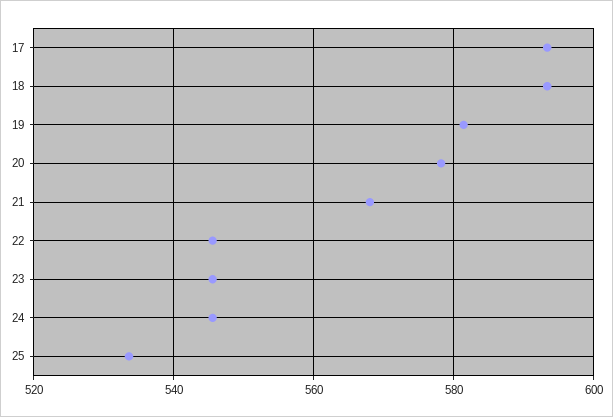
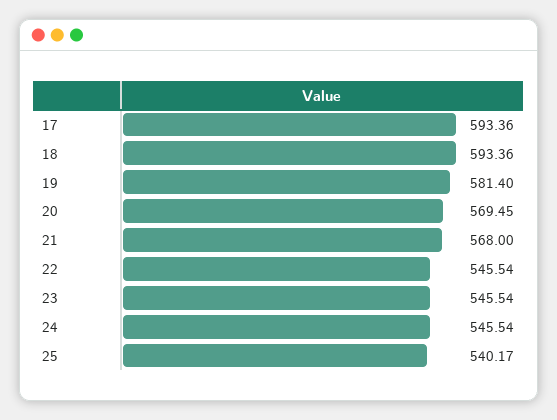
  {
    "17": 593.36,
    "18": 593.36,
    "19": 581.4,
-   "20": 578,
+   "20": 569.45,
    "21": 568,
    "22": 545.54,
    "23": 545.54,
    "24": 545.54,
-   "25": 534
+   "25": 540.17
  }

